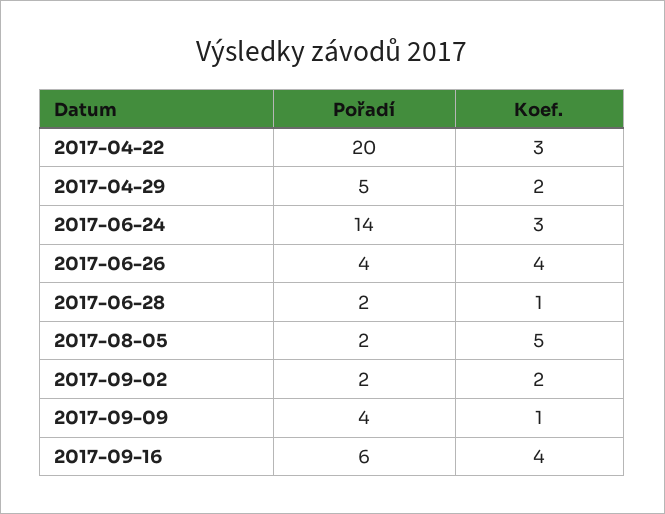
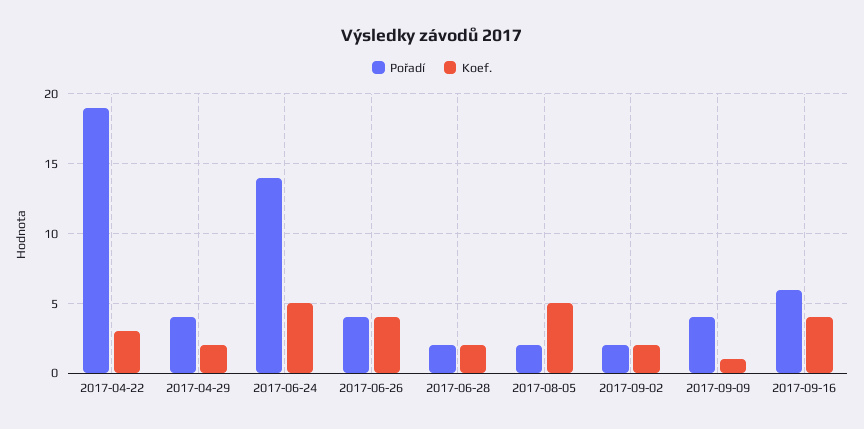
  {
    "Pořadí": {
-     "2017-04-22": 20,
+     "2017-04-22": 19,
-     "2017-04-29": 5,
+     "2017-04-29": 4,
      "2017-06-24": 14,
      "2017-06-26": 4,
      "2017-06-28": 2,
      "2017-08-05": 2,
      "2017-09-02": 2,
      "2017-09-09": 4,
      "2017-09-16": 6
    },
    "Koef.": {
      "2017-04-22": 3,
      "2017-04-29": 2,
-     "2017-06-24": 3,
+     "2017-06-24": 5,
      "2017-06-26": 4,
-     "2017-06-28": 1,
+     "2017-06-28": 2,
      "2017-08-05": 5,
      "2017-09-02": 2,
      "2017-09-09": 1,
      "2017-09-16": 4
    }
  }

